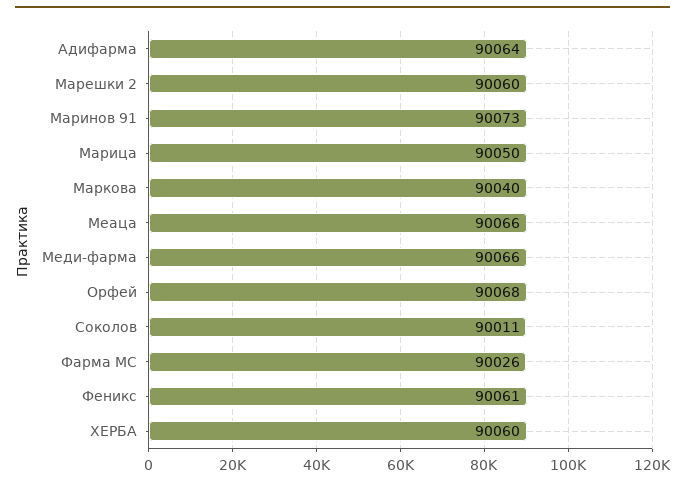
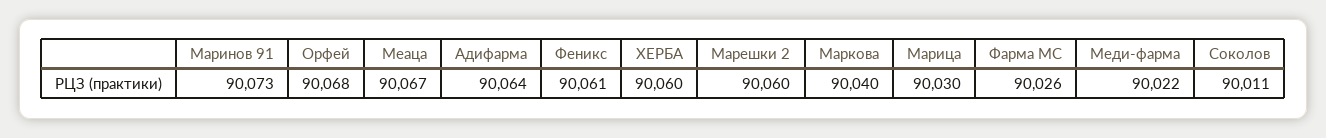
  {
    "Адифарма": 90064,
    "Марешки 2": 90060,
    "Маринов 91": 90073,
-   "Марица": 90050,
+   "Марица": 90030,
    "Маркова": 90040,
-   "Меаца": 90066,
+   "Меаца": 90067,
-   "Меди-фарма": 90066,
+   "Меди-фарма": 90022,
    "Орфей": 90068,
    "Соколов": 90011,
    "Фарма МС": 90026,
    "Феникс": 90061,
    "ХЕРБА": 90060
  }

